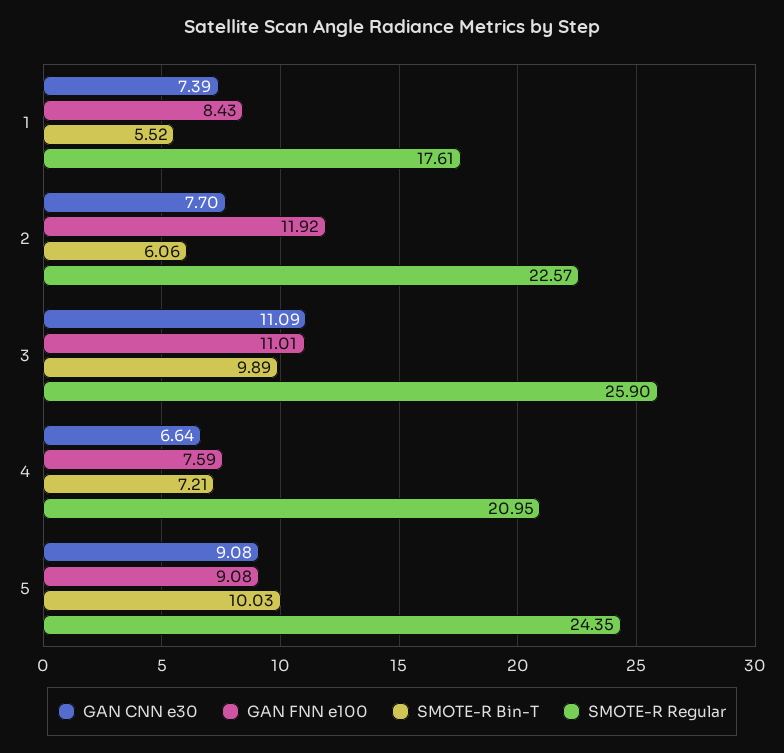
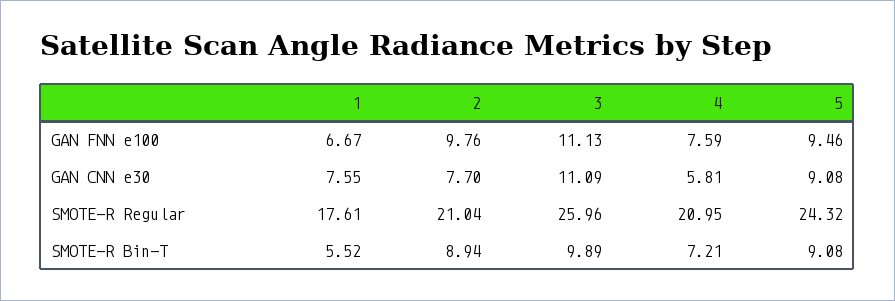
  {
    "GAN CNN e30": {
-     "1": 7.39,
+     "1": 7.55,
      "2": 7.7,
      "3": 11.09,
-     "4": 6.64,
+     "4": 5.81,
      "5": 9.08
    },
    "GAN FNN e100": {
-     "1": 8.43,
+     "1": 6.67,
-     "2": 11.92,
+     "2": 9.76,
-     "3": 11.01,
+     "3": 11.13,
      "4": 7.59,
-     "5": 9.08
+     "5": 9.46
    },
    "SMOTE-R Bin-T": {
      "1": 5.52,
-     "2": 6.06,
+     "2": 8.94,
      "3": 9.89,
      "4": 7.21,
-     "5": 10.03
+     "5": 9.08
    },
    "SMOTE-R Regular": {
      "1": 17.61,
-     "2": 22.57,
+     "2": 21.04,
-     "3": 25.9,
+     "3": 25.96,
      "4": 20.95,
-     "5": 24.35
+     "5": 24.32
    }
  }

